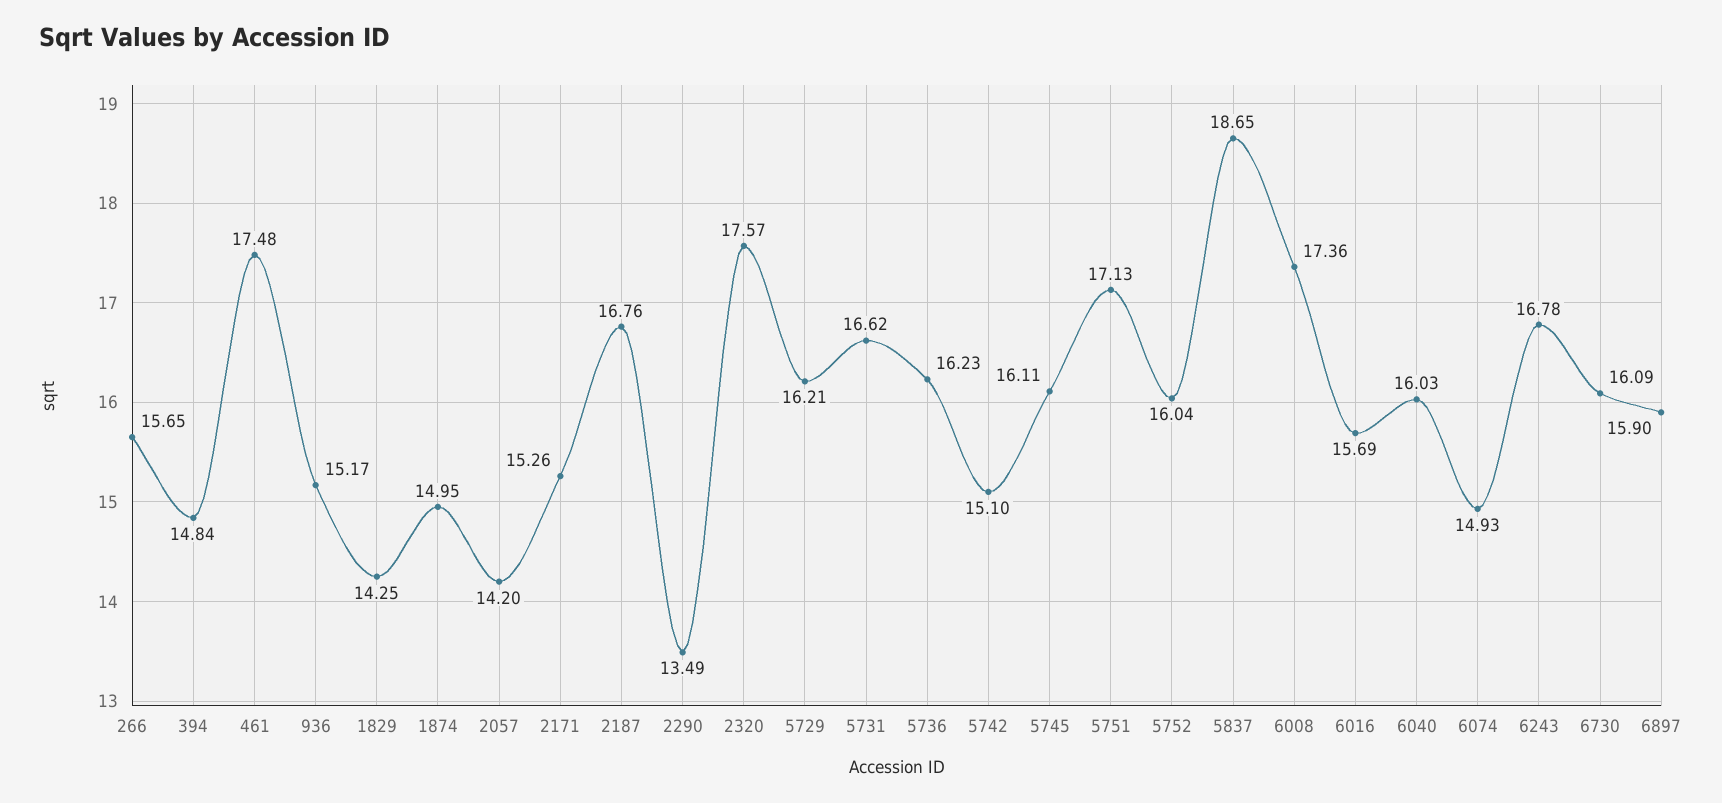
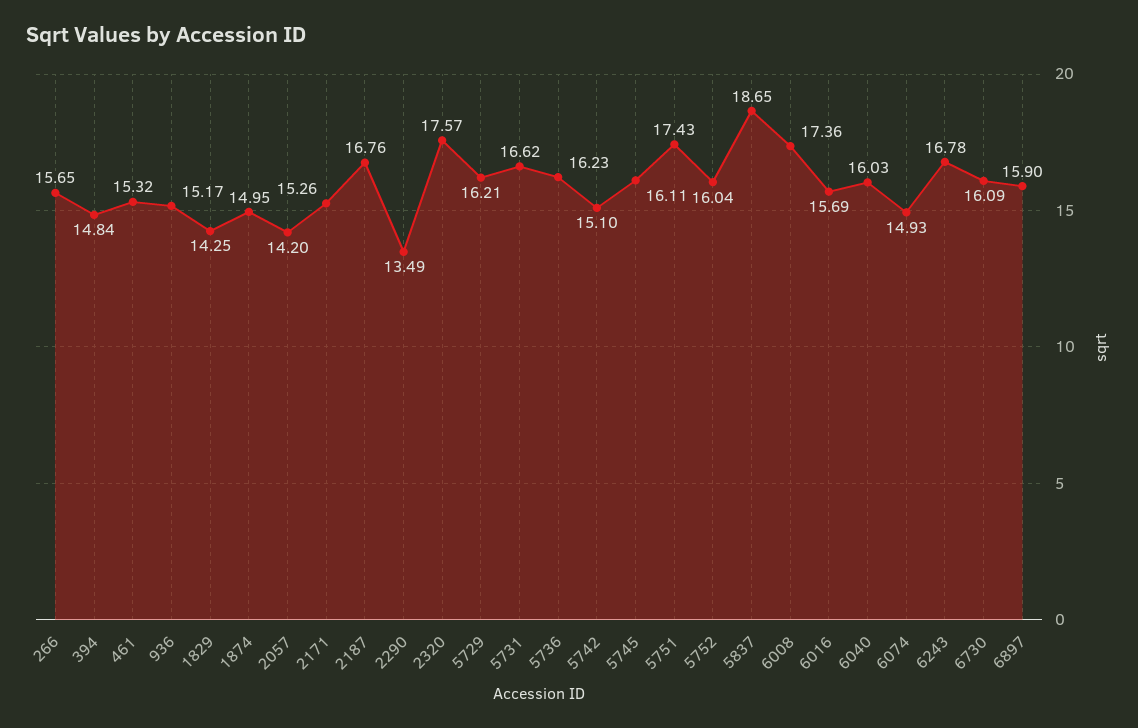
  {
    "266": 15.65,
    "394": 14.84,
-   "461": 17.48,
+   "461": 15.32,
    "936": 15.17,
    "1829": 14.25,
    "1874": 14.95,
    "2057": 14.2,
    "2171": 15.26,
    "2187": 16.76,
    "2290": 13.49,
    "2320": 17.57,
    "5729": 16.21,
    "5731": 16.62,
    "5736": 16.23,
    "5742": 15.1,
    "5745": 16.11,
-   "5751": 17.13,
+   "5751": 17.43,
    "5752": 16.04,
    "5837": 18.65,
    "6008": 17.36,
    "6016": 15.69,
    "6040": 16.03,
    "6074": 14.93,
    "6243": 16.78,
    "6730": 16.09,
    "6897": 15.9
  }

